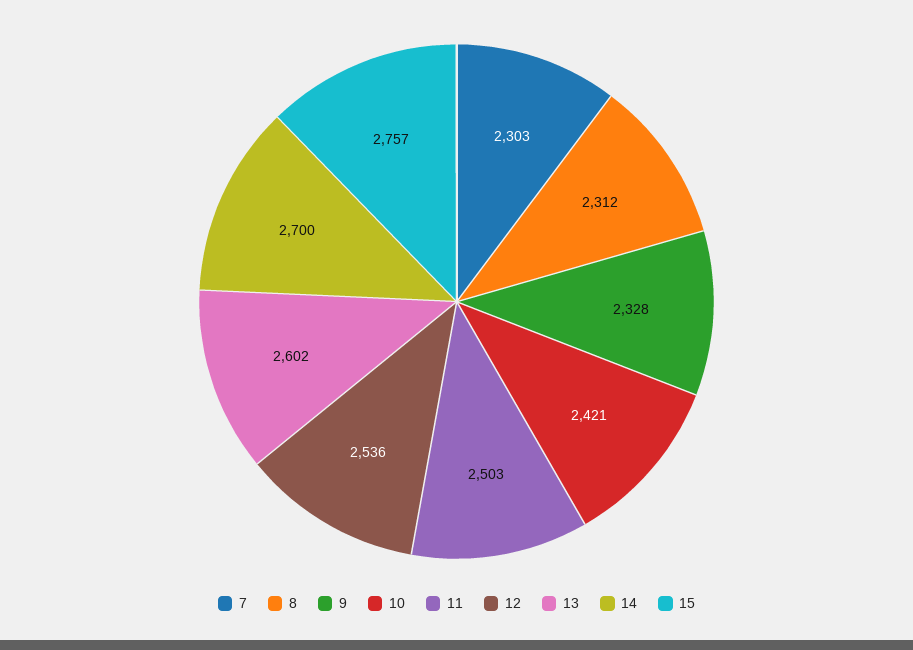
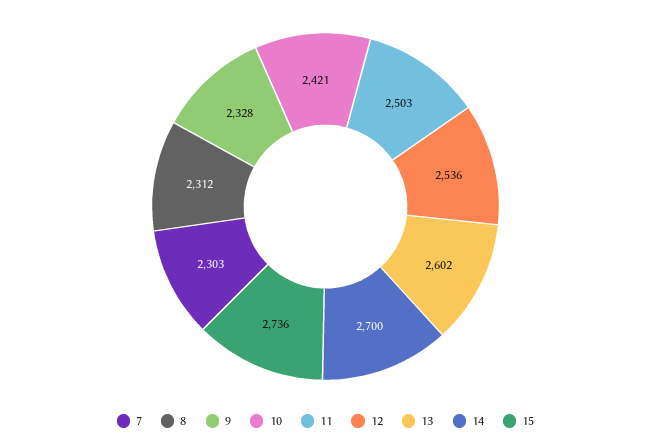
  {
    "7": 2303,
    "8": 2312,
    "9": 2328,
    "10": 2421,
    "11": 2503,
    "12": 2536,
    "13": 2602,
    "14": 2700,
-   "15": 2757
+   "15": 2736
  }

